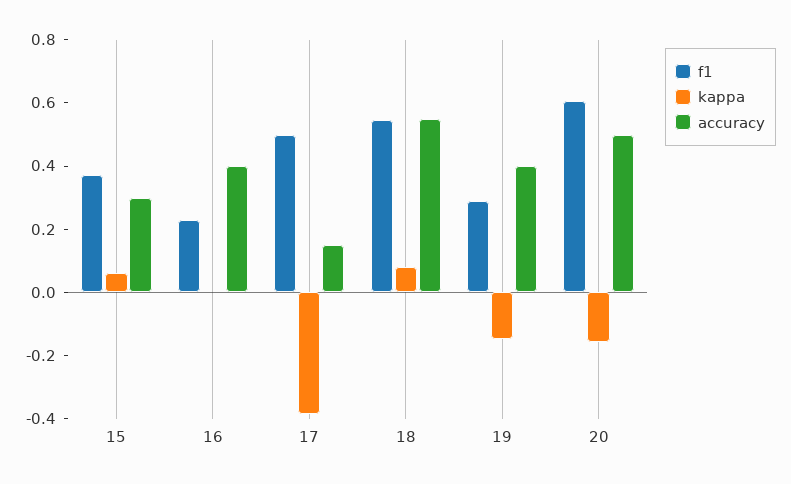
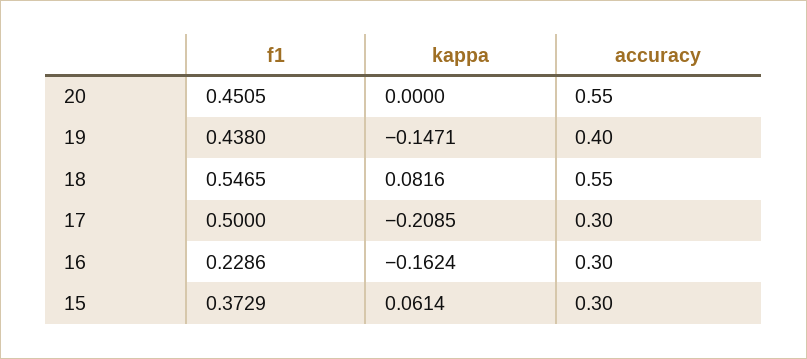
  {
    "f1": {
      "15": 0.3729,
      "16": 0.2286,
      "17": 0.5,
      "18": 0.5465,
-     "19": 0.3,
+     "19": 0.438,
-     "20": 0.6
+     "20": 0.4505
    },
    "kappa": {
      "15": 0.0614,
-     "16": 0,
+     "16": -0.1624,
-     "17": -0.4,
+     "17": -0.2085,
      "18": 0.0816,
      "19": -0.1471,
-     "20": -0.15
+     "20": 0
    },
    "accuracy": {
      "15": 0.3,
-     "16": 0.4,
+     "16": 0.3,
-     "17": 0.15,
+     "17": 0.3,
      "18": 0.55,
      "19": 0.4,
-     "20": 0.5
+     "20": 0.55
    }
  }

